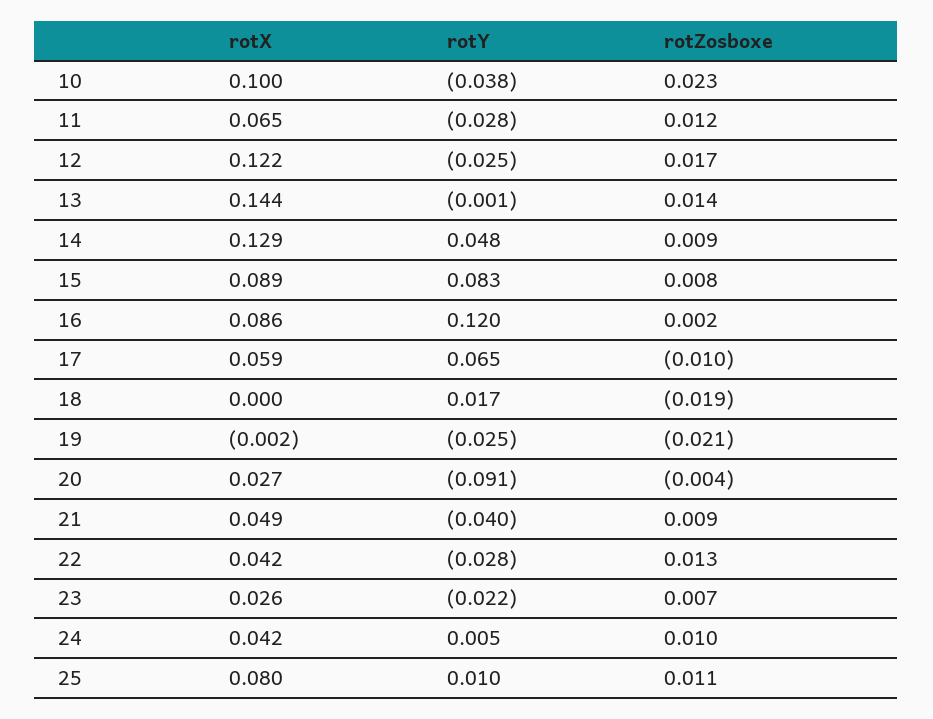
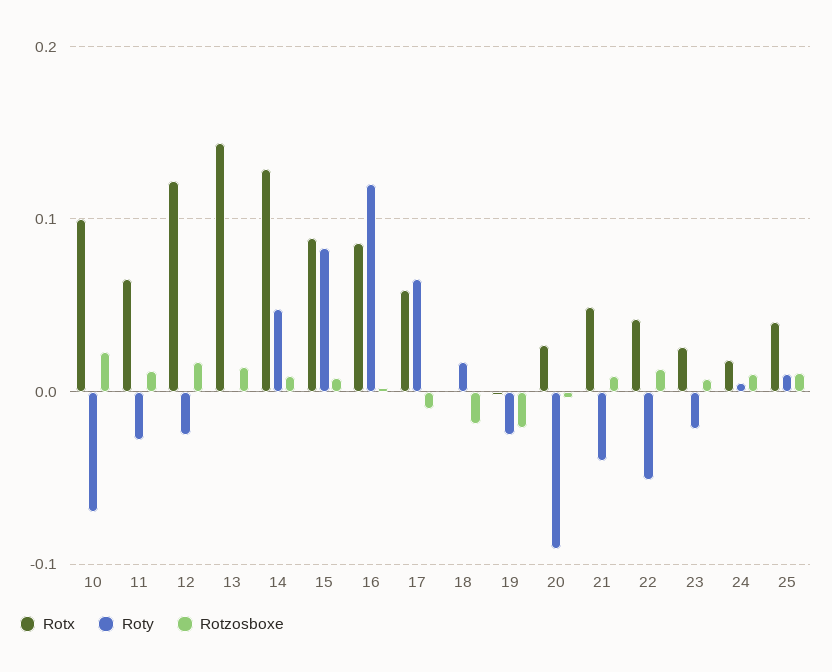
  {
    "rotX": {
      "10": 0.1,
      "11": 0.065,
      "12": 0.122,
      "13": 0.144,
      "14": 0.129,
      "15": 0.089,
      "16": 0.086,
      "17": 0.059,
      "18": 0,
      "19": -0.002,
      "20": 0.027,
      "21": 0.049,
      "22": 0.042,
      "23": 0.026,
-     "24": 0.042,
+     "24": 0.02,
-     "25": 0.08
+     "25": 0.04
    },
    "rotY": {
-     "10": -0.038,
+     "10": -0.07,
      "11": -0.028,
      "12": -0.025,
      "13": -0.001,
      "14": 0.048,
      "15": 0.083,
      "16": 0.12,
      "17": 0.065,
      "18": 0.017,
      "19": -0.025,
      "20": -0.091,
      "21": -0.04,
-     "22": -0.028,
+     "22": -0.05,
      "23": -0.022,
      "24": 0.005,
      "25": 0.01
    },
    "rotZosboxe": {
      "10": 0.023,
      "11": 0.012,
      "12": 0.017,
      "13": 0.014,
      "14": 0.009,
      "15": 0.008,
      "16": 0.002,
      "17": -0.01,
      "18": -0.019,
      "19": -0.021,
      "20": -0.004,
      "21": 0.009,
      "22": 0.013,
      "23": 0.007,
      "24": 0.01,
      "25": 0.011
    }
  }

